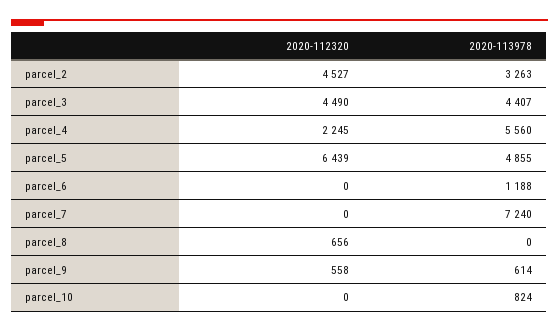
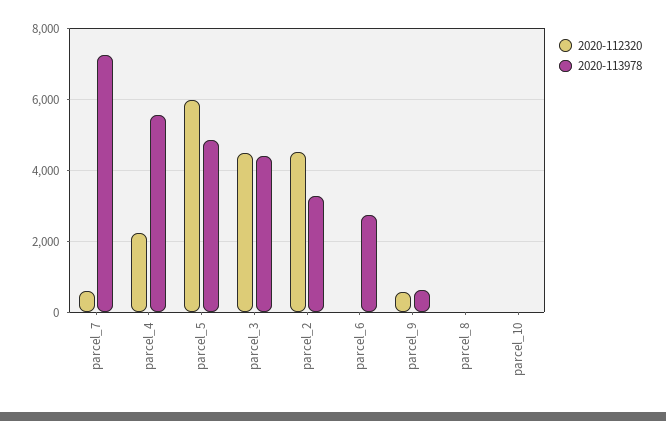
  {
    "2020-112320": {
      "parcel_2": 4527,
      "parcel_3": 4490,
      "parcel_4": 2245,
-     "parcel_5": 6439,
+     "parcel_5": 6000,
      "parcel_6": 0,
-     "parcel_7": 0,
+     "parcel_7": 600,
-     "parcel_8": 656,
+     "parcel_8": 0,
      "parcel_9": 558,
      "parcel_10": 0
    },
    "2020-113978": {
      "parcel_2": 3263,
      "parcel_3": 4407,
      "parcel_4": 5560,
      "parcel_5": 4855,
-     "parcel_6": 1188,
+     "parcel_6": 2800,
      "parcel_7": 7240,
      "parcel_8": 0,
      "parcel_9": 614,
-     "parcel_10": 824
+     "parcel_10": 0
    }
  }

